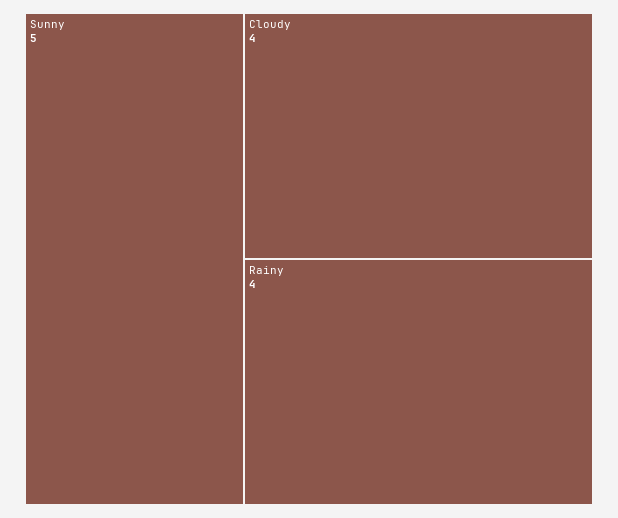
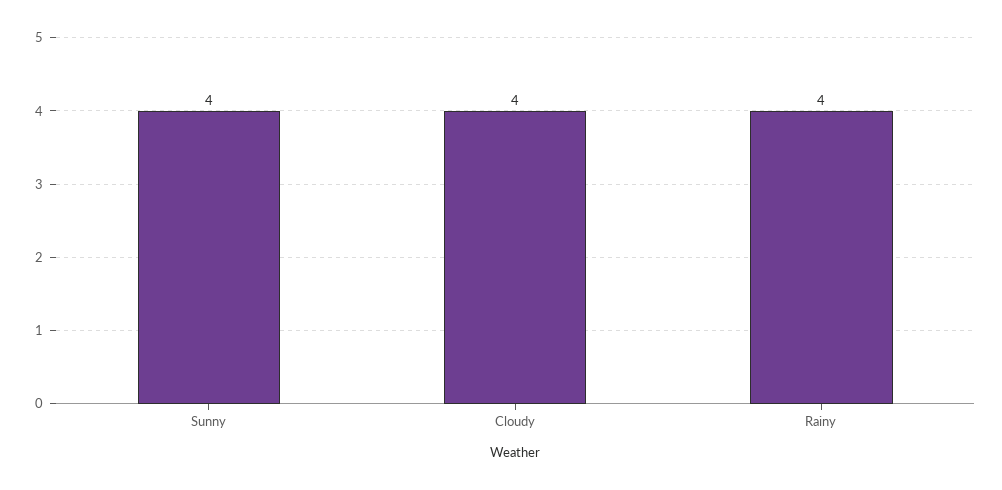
  {
-   "Sunny": 5,
+   "Sunny": 4,
    "Cloudy": 4,
    "Rainy": 4
  }

